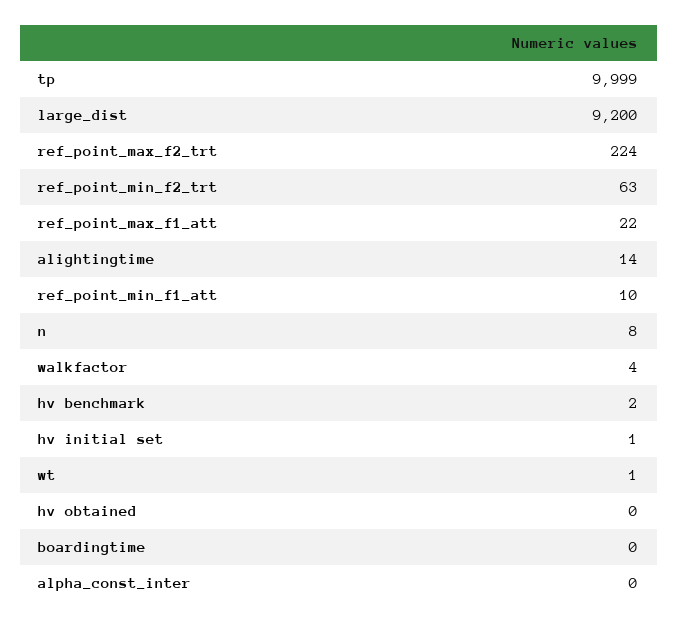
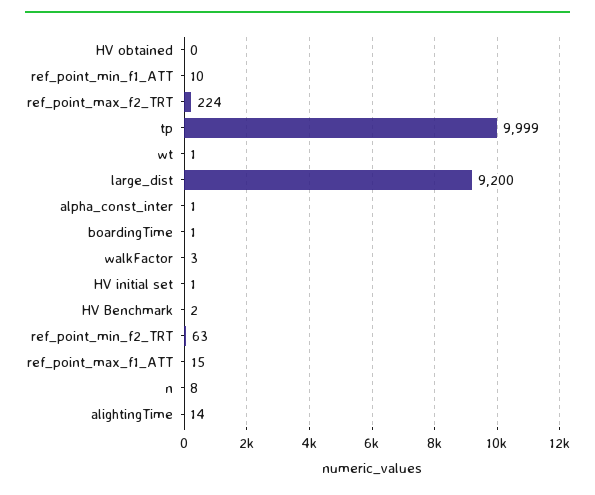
  {
    "tp": 9999,
    "large_dist": 9200,
    "ref_point_max_f2_trt": 224,
    "ref_point_min_f2_trt": 63,
-   "ref_point_max_f1_att": 22,
+   "ref_point_max_f1_att": 15,
    "alightingtime": 14,
    "ref_point_min_f1_att": 10,
    "n": 8,
-   "walkfactor": 4,
+   "walkfactor": 3,
    "hv benchmark": 2,
    "hv initial set": 1,
    "wt": 1,
    "hv obtained": 0,
-   "boardingtime": 0,
+   "boardingtime": 1,
-   "alpha_const_inter": 0
+   "alpha_const_inter": 1
  }

